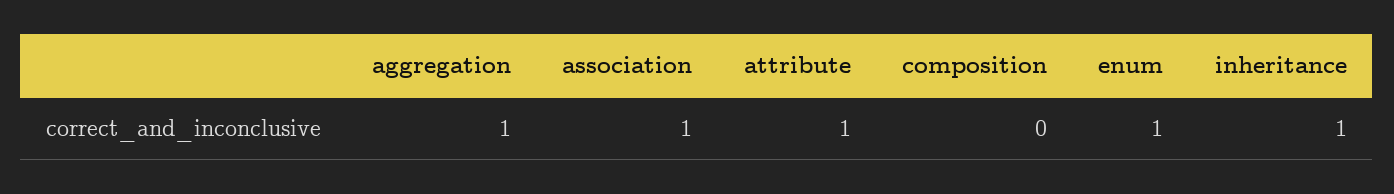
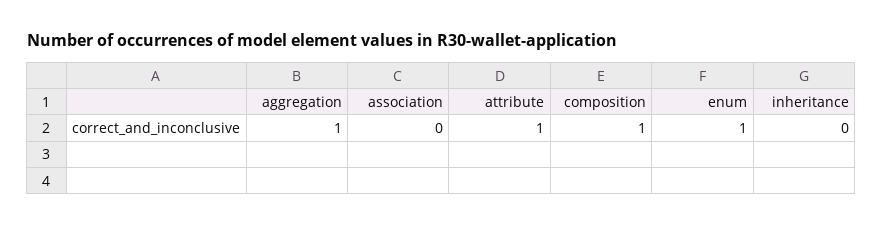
  {
    "aggregation": 1,
-   "association": 1,
+   "association": 0,
    "attribute": 1,
-   "composition": 0,
+   "composition": 1,
    "enum": 1,
-   "inheritance": 1
+   "inheritance": 0
  }

